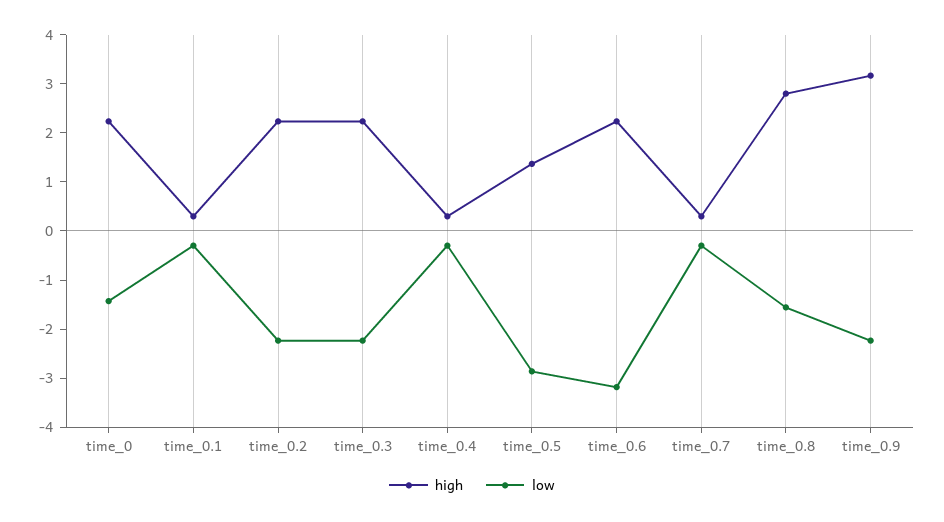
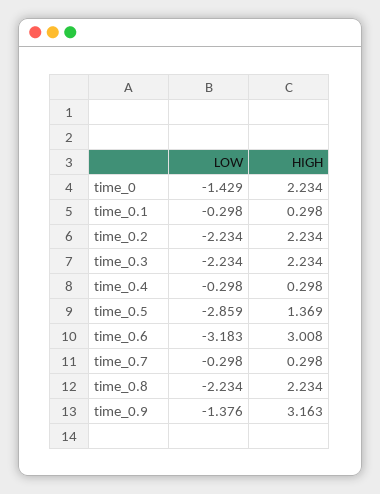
  {
    "high": {
      "time_0": 2.234,
      "time_0.1": 0.298,
      "time_0.2": 2.234,
      "time_0.3": 2.234,
      "time_0.4": 0.298,
      "time_0.5": 1.369,
-     "time_0.6": 2.2,
+     "time_0.6": 3.008,
      "time_0.7": 0.298,
-     "time_0.8": 2.8,
+     "time_0.8": 2.234,
      "time_0.9": 3.163
    },
    "low": {
      "time_0": -1.429,
      "time_0.1": -0.298,
      "time_0.2": -2.234,
      "time_0.3": -2.234,
      "time_0.4": -0.298,
      "time_0.5": -2.859,
      "time_0.6": -3.183,
      "time_0.7": -0.298,
-     "time_0.8": -1.6,
+     "time_0.8": -2.234,
-     "time_0.9": -2.2
+     "time_0.9": -1.376
    }
  }

